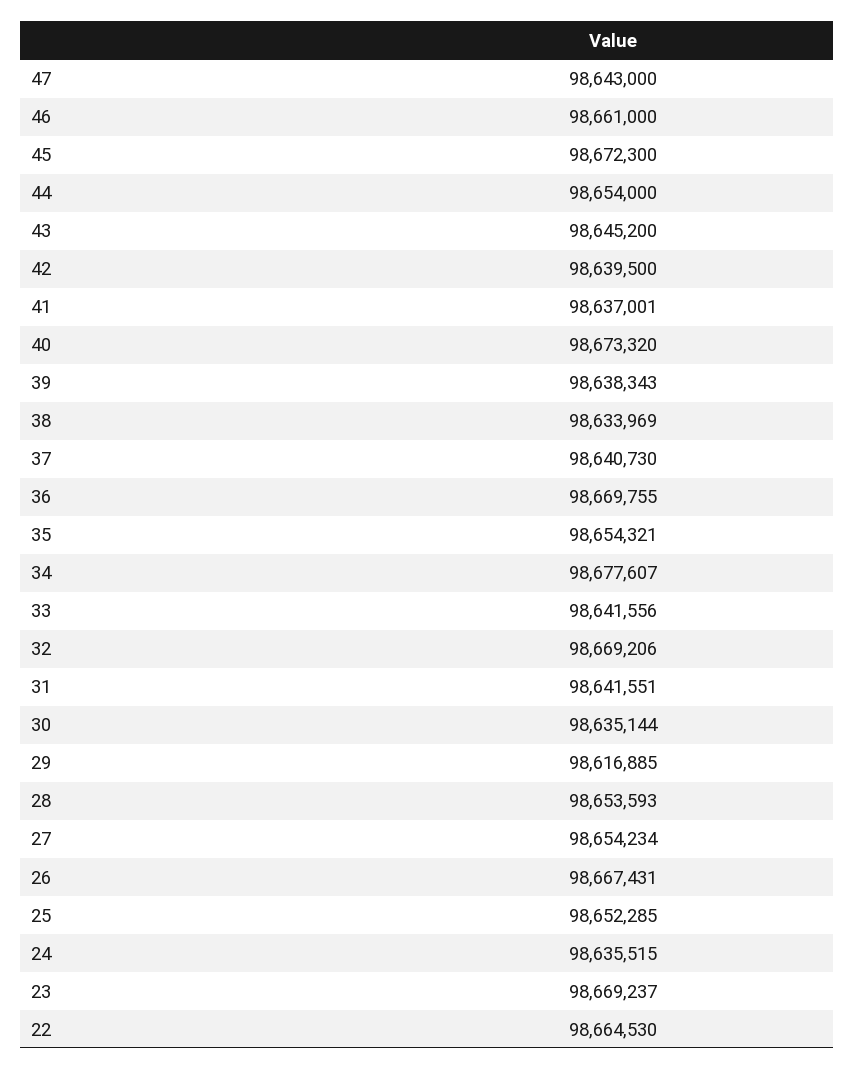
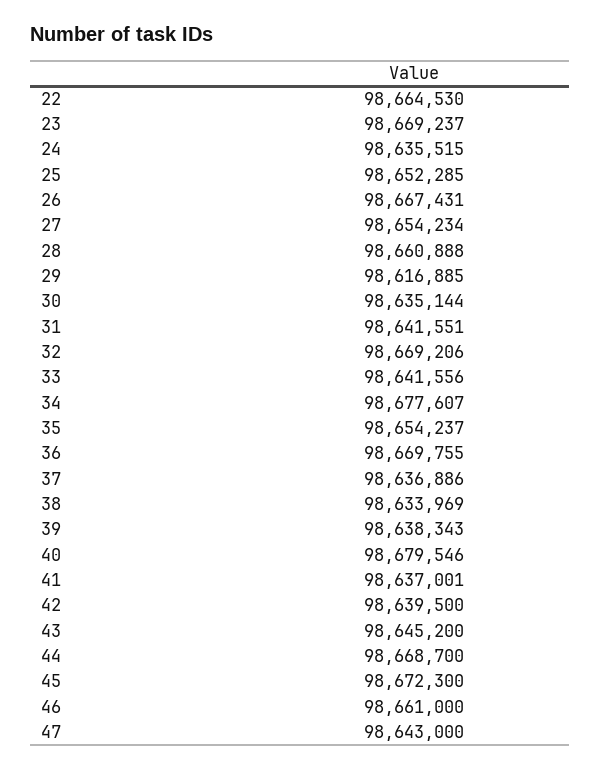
  {
    "47": 98643000,
    "46": 98661000,
    "45": 98672300,
-   "44": 98654000,
+   "44": 98668700,
    "43": 98645200,
    "42": 98639500,
    "41": 98637001,
-   "40": 98673320,
+   "40": 98679546,
    "39": 98638343,
    "38": 98633969,
-   "37": 98640730,
+   "37": 98636886,
    "36": 98669755,
-   "35": 98654321,
+   "35": 98654237,
    "34": 98677607,
    "33": 98641556,
    "32": 98669206,
    "31": 98641551,
    "30": 98635144,
    "29": 98616885,
-   "28": 98653593,
+   "28": 98660888,
    "27": 98654234,
    "26": 98667431,
    "25": 98652285,
    "24": 98635515,
    "23": 98669237,
    "22": 98664530
  }

